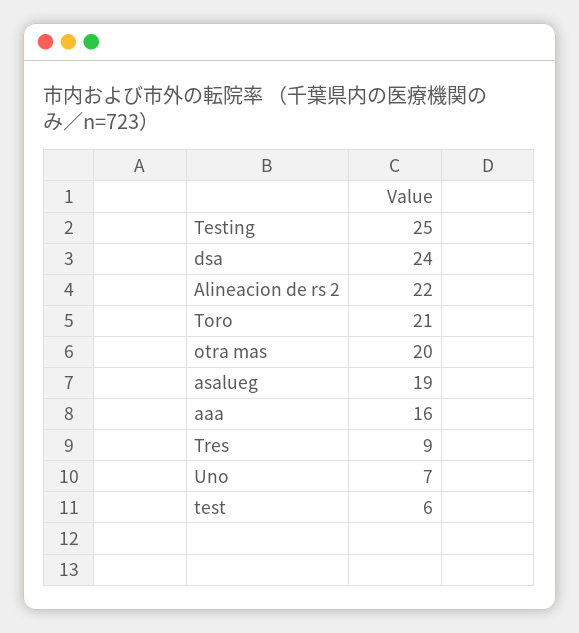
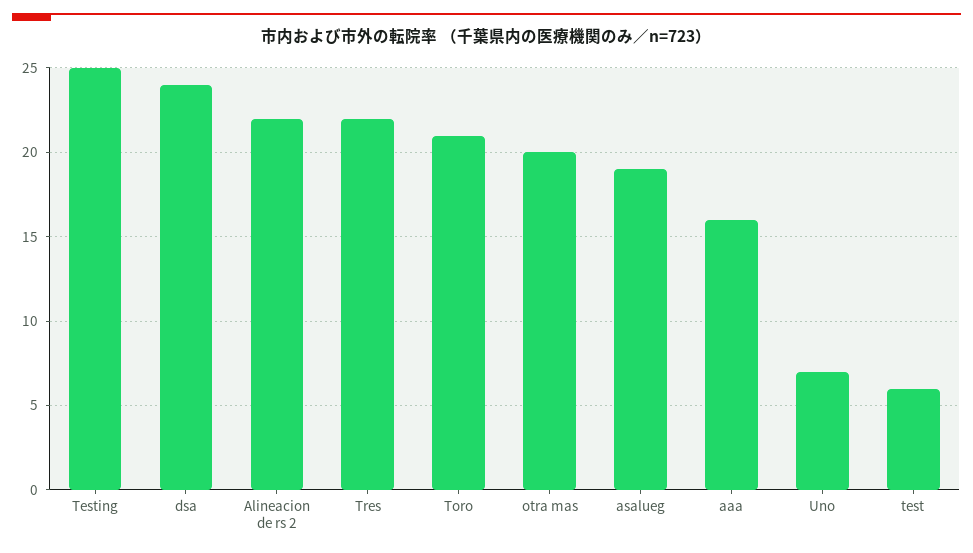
  {
    "Testing": 25,
    "dsa": 24,
    "Alineacion de rs 2": 22,
    "Toro": 21,
    "otra mas": 20,
    "asalueg": 19,
    "aaa": 16,
-   "Tres": 9,
+   "Tres": 22,
    "Uno": 7,
    "test": 6
  }

